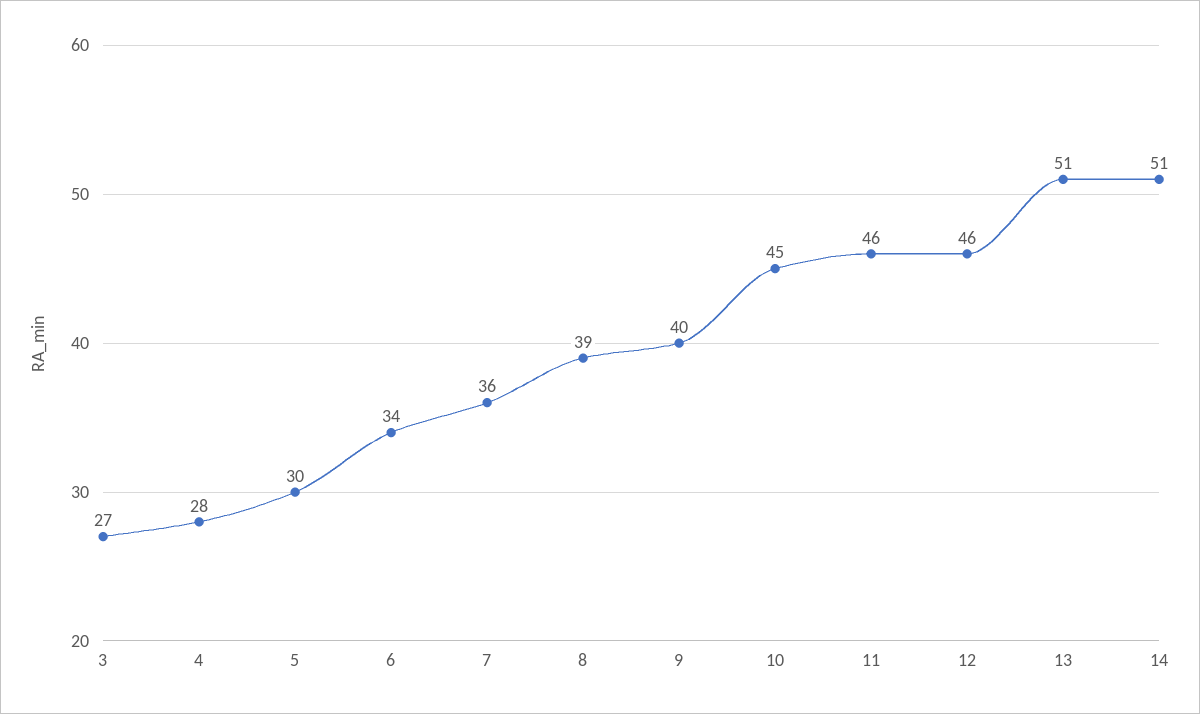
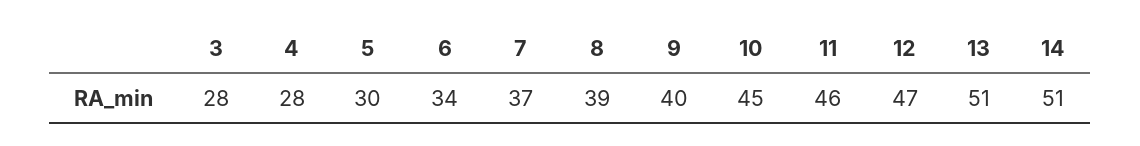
  {
-   "3": 27,
+   "3": 28,
    "4": 28,
    "5": 30,
    "6": 34,
-   "7": 36,
+   "7": 37,
    "8": 39,
    "9": 40,
    "10": 45,
    "11": 46,
-   "12": 46,
+   "12": 47,
    "13": 51,
    "14": 51
  }

